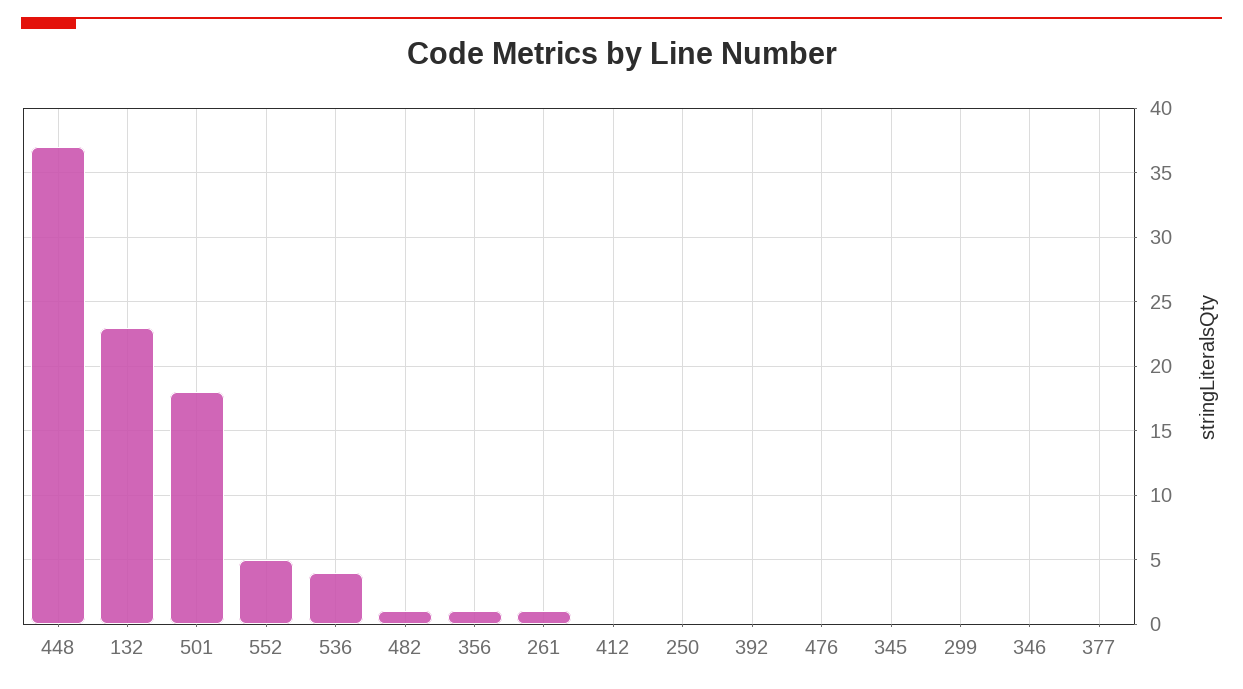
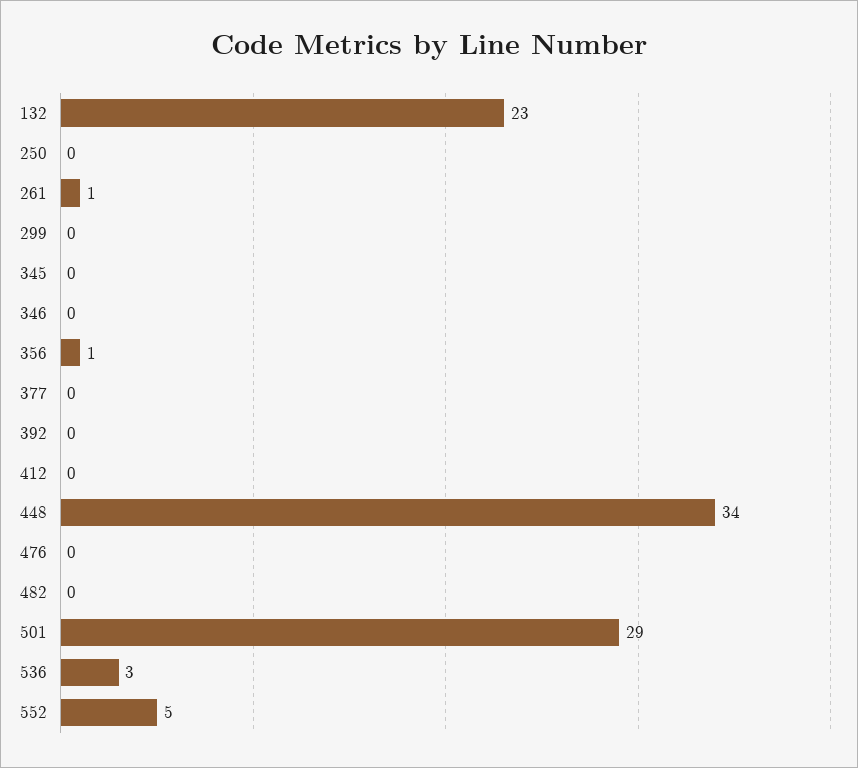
  {
-   "448": 37,
+   "448": 34,
    "132": 23,
-   "501": 18,
+   "501": 29,
    "552": 5,
-   "536": 4,
+   "536": 3,
-   "482": 1,
+   "482": 0,
    "356": 1,
    "261": 1,
    "412": 0,
    "250": 0,
    "392": 0,
    "476": 0,
    "345": 0,
    "299": 0,
    "346": 0,
    "377": 0
  }

